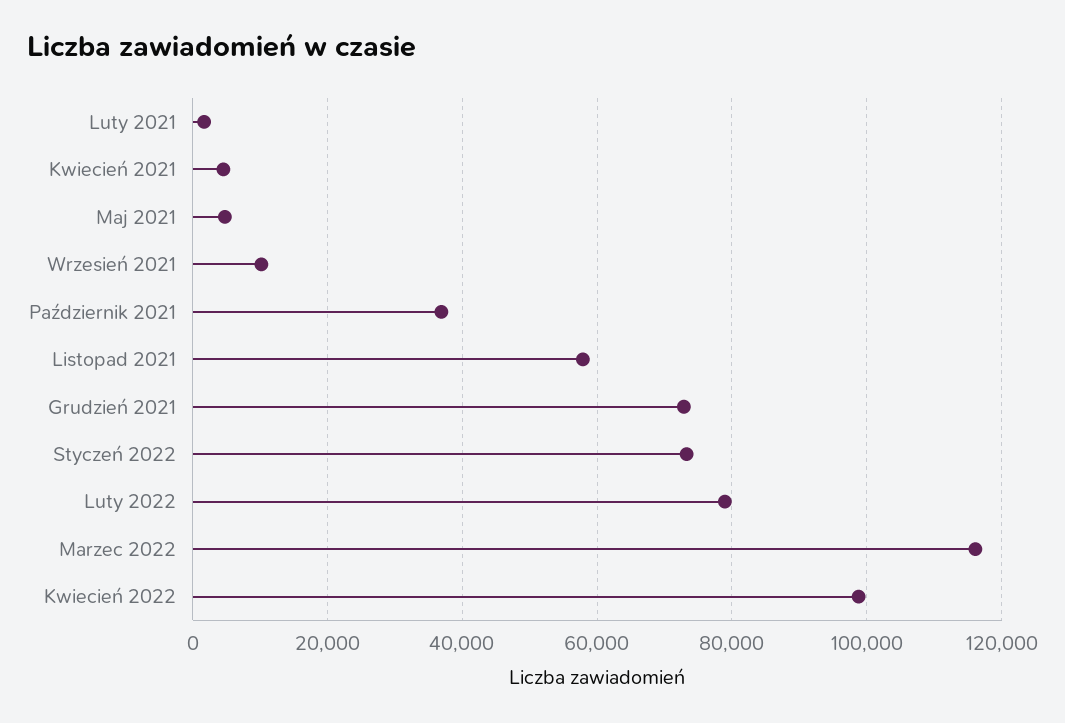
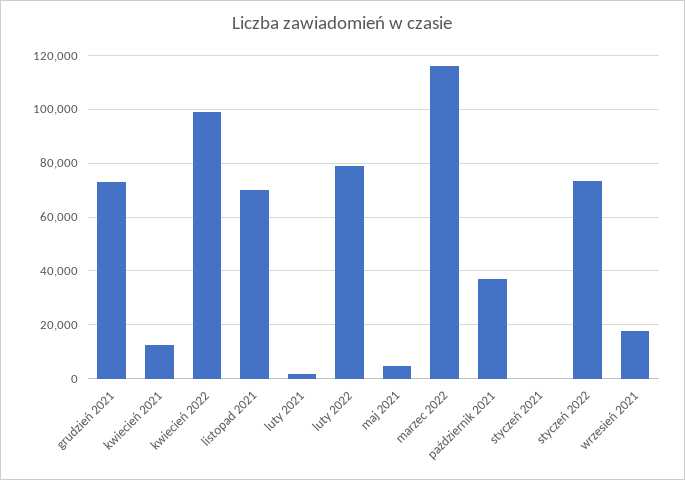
  {
    "Luty 2021": 2000,
-   "Kwiecień 2021": 4000,
+   "Kwiecień 2021": 12500,
    "Maj 2021": 4000,
-   "Wrzesień 2021": 10000,
+   "Wrzesień 2021": 17500,
    "Październik 2021": 36000,
-   "Listopad 2021": 58000,
+   "Listopad 2021": 70000,
    "Grudzień 2021": 72000,
    "Styczeń 2022": 74000,
    "Luty 2022": 78000,
    "Marzec 2022": 116000,
-   "Kwiecień 2022": 98000
+   "Kwiecień 2022": 98000,
+   "styczeń 2021": 0
  }

